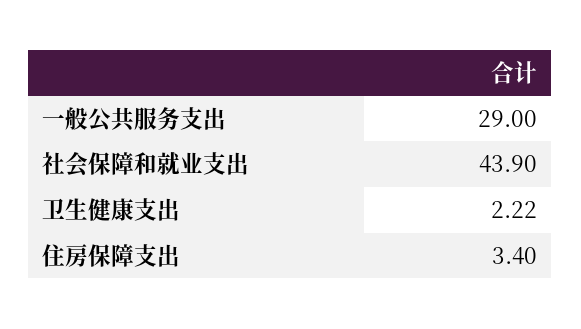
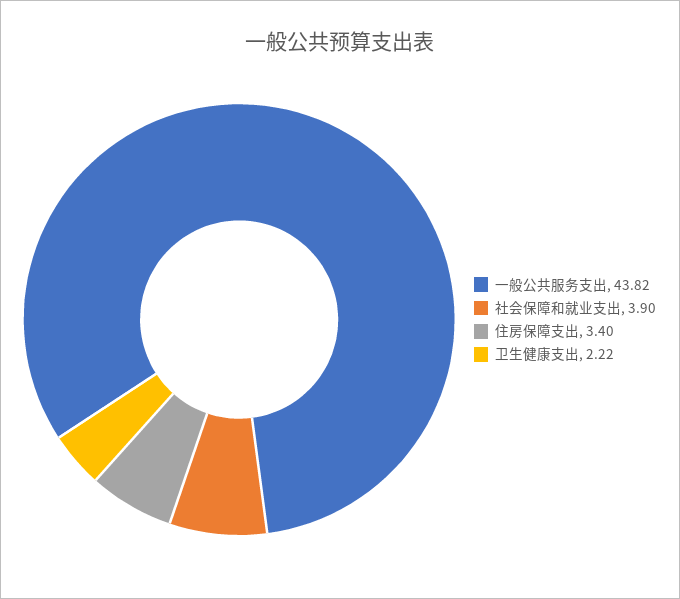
  {
-   "一般公共服务支出": 29,
+   "一般公共服务支出": 43.82,
-   "社会保障和就业支出": 43.9,
+   "社会保障和就业支出": 3.9,
    "卫生健康支出": 2.22,
    "住房保障支出": 3.4
  }

